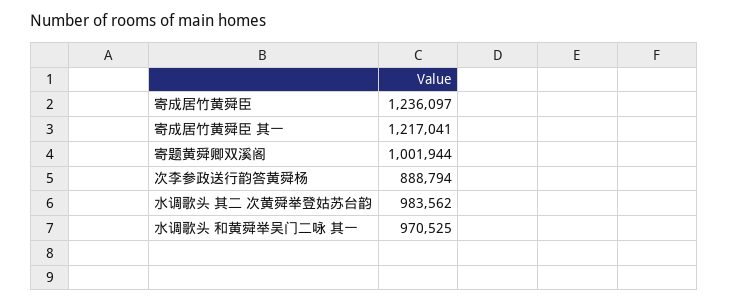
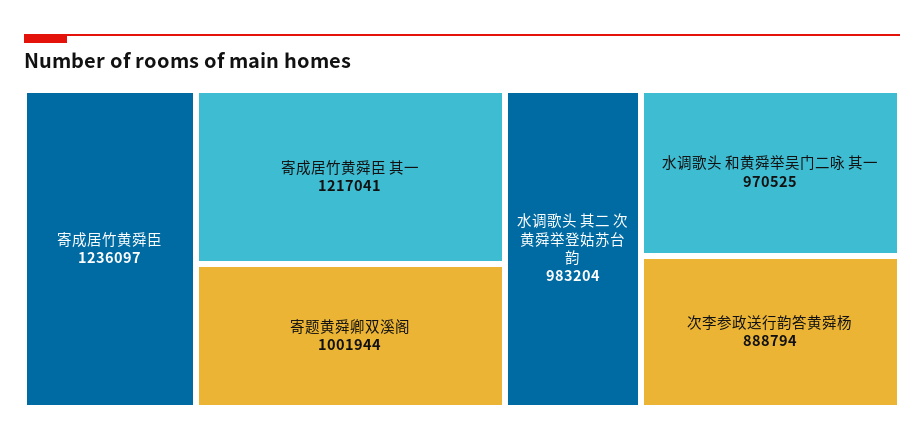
  {
    "寄成居竹黄舜臣": 1236097,
    "寄成居竹黄舜臣 其一": 1217041,
    "寄题黄舜卿双溪阁": 1001944,
    "次李参政送行韵答黄舜杨": 888794,
-   "水调歌头 其二 次黄舜举登姑苏台韵": 983562,
+   "水调歌头 其二 次黄舜举登姑苏台韵": 983204,
    "水调歌头 和黄舜举吴门二咏 其一": 970525
  }

